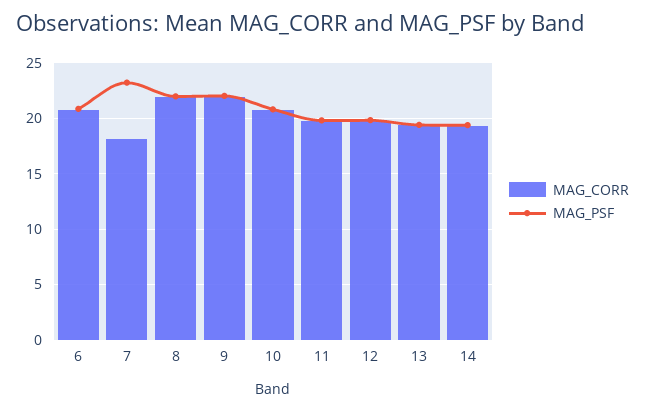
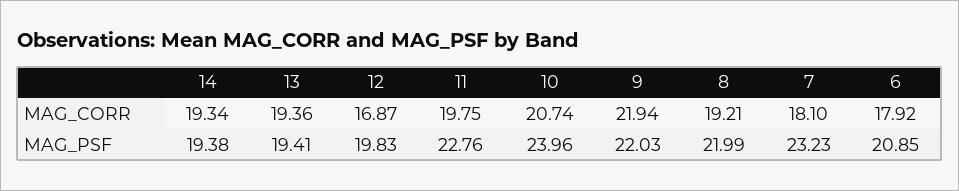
  {
    "MAG_CORR": {
-     "6": 21,
+     "6": 17.92,
      "7": 18.1,
-     "8": 22,
+     "8": 19.21,
      "9": 21.94,
      "10": 20.74,
      "11": 19.75,
-     "12": 20,
+     "12": 16.87,
      "13": 19.36,
      "14": 19.34
    },
    "MAG_PSF": {
      "6": 20.85,
      "7": 23.23,
      "8": 21.99,
      "9": 22.03,
-     "10": 21,
+     "10": 23.96,
-     "11": 20,
+     "11": 22.76,
      "12": 19.83,
      "13": 19.41,
      "14": 19.38
    }
  }

